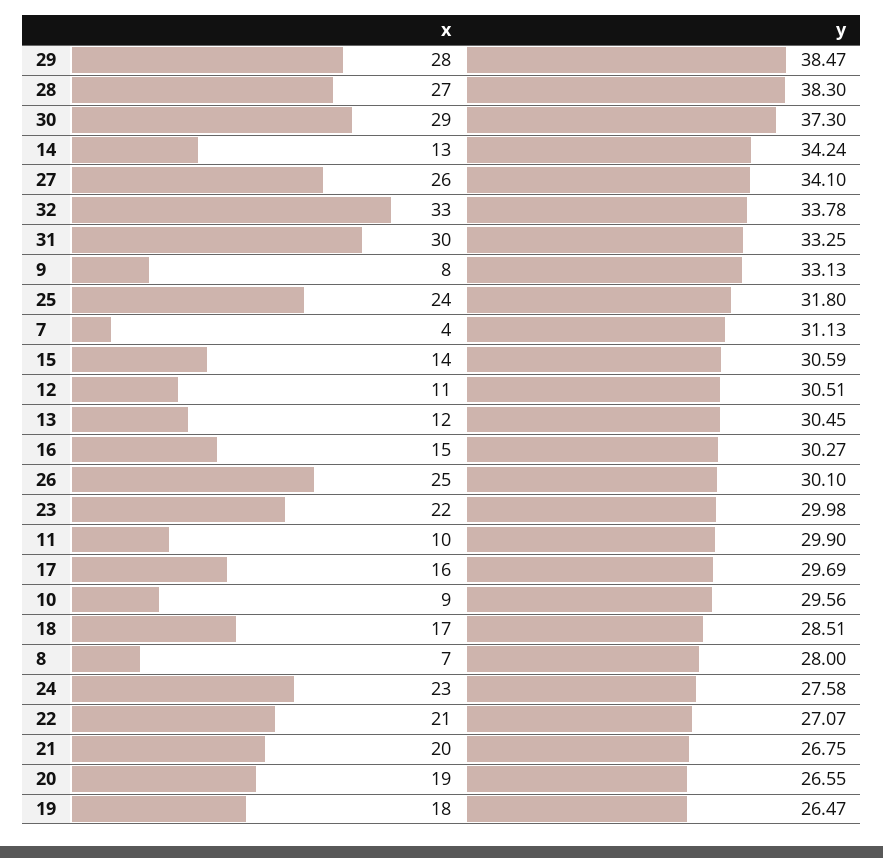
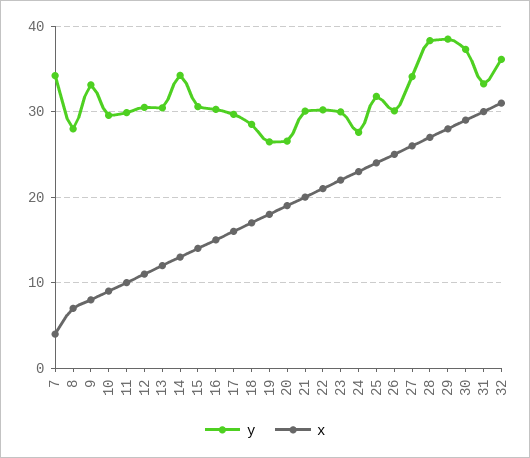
  {
    "x": {
      "29": 28,
      "28": 27,
      "30": 29,
      "14": 13,
      "27": 26,
-     "32": 33,
+     "32": 31,
      "31": 30,
      "9": 8,
      "25": 24,
      "7": 4,
      "15": 14,
      "12": 11,
      "13": 12,
      "16": 15,
      "26": 25,
      "23": 22,
      "11": 10,
      "17": 16,
      "10": 9,
      "18": 17,
      "8": 7,
      "24": 23,
      "22": 21,
      "21": 20,
      "20": 19,
      "19": 18
    },
    "y": {
      "29": 38.47,
      "28": 38.3,
      "30": 37.3,
      "14": 34.24,
      "27": 34.1,
-     "32": 33.78,
+     "32": 36,
      "31": 33.25,
      "9": 33.13,
      "25": 31.8,
-     "7": 31.13,
+     "7": 34,
      "15": 30.59,
      "12": 30.51,
      "13": 30.45,
      "16": 30.27,
      "26": 30.1,
      "23": 29.98,
      "11": 29.9,
      "17": 29.69,
      "10": 29.56,
      "18": 28.51,
      "8": 28,
      "24": 27.58,
-     "22": 27.07,
+     "22": 30,
-     "21": 26.75,
+     "21": 30,
      "20": 26.55,
      "19": 26.47
    }
  }

